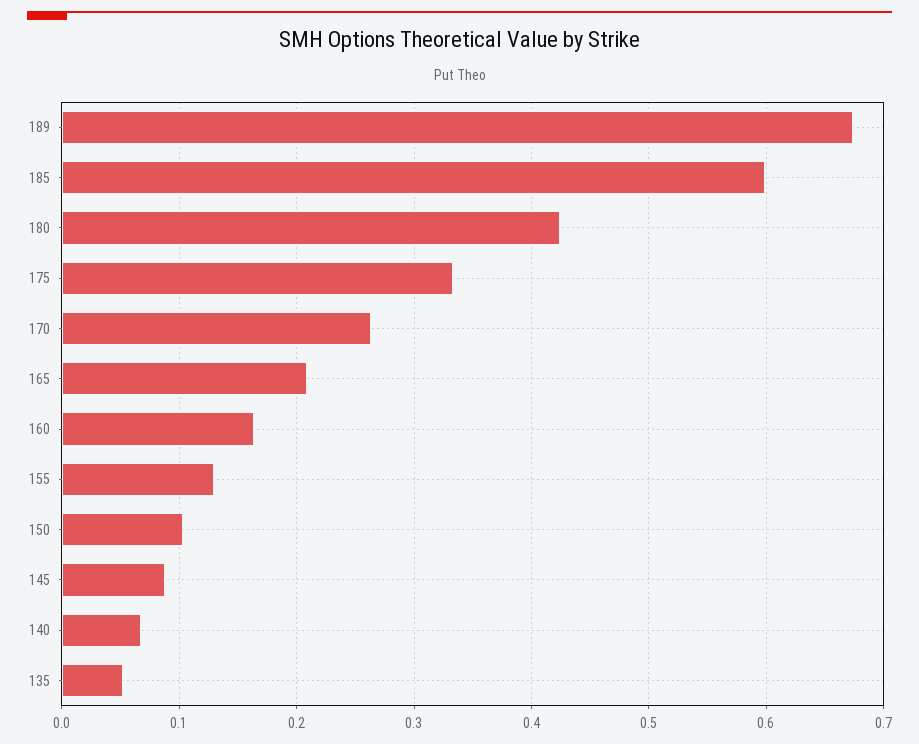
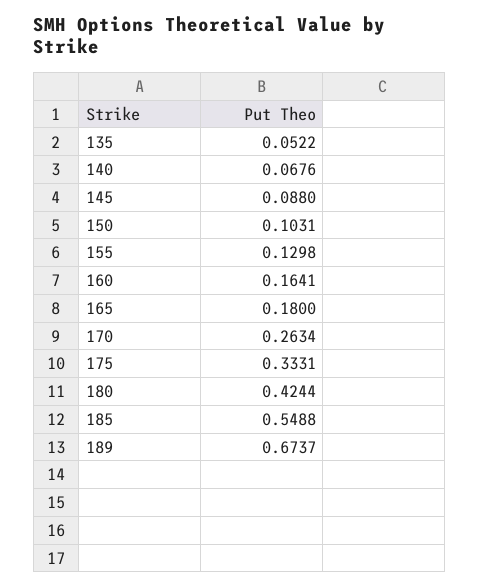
  {
    "189": 0.6737,
-   "185": 0.6,
+   "185": 0.5488,
    "180": 0.4244,
    "175": 0.3331,
    "170": 0.2634,
-   "165": 0.21,
+   "165": 0.18,
    "160": 0.1641,
    "155": 0.1298,
    "150": 0.1031,
    "145": 0.088,
    "140": 0.0676,
    "135": 0.0522
  }

